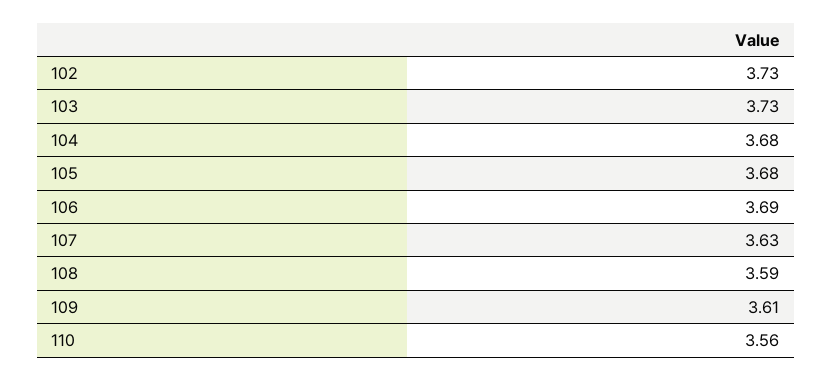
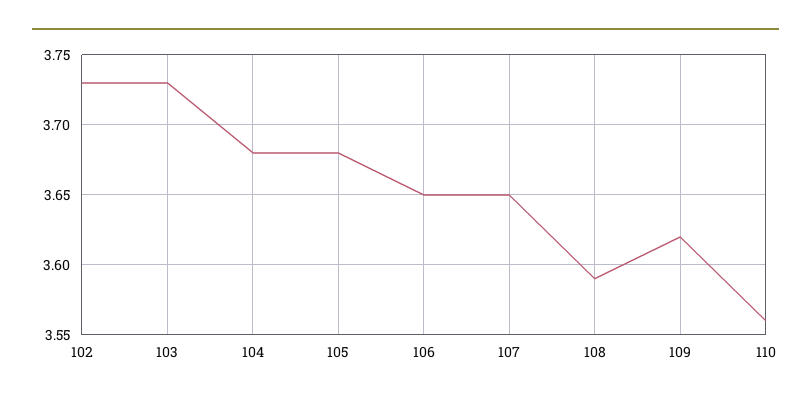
  {
    "102": 3.73,
    "103": 3.73,
    "104": 3.68,
    "105": 3.68,
-   "106": 3.69,
+   "106": 3.65,
-   "107": 3.63,
+   "107": 3.65,
    "108": 3.59,
-   "109": 3.61,
+   "109": 3.62,
    "110": 3.56
  }

